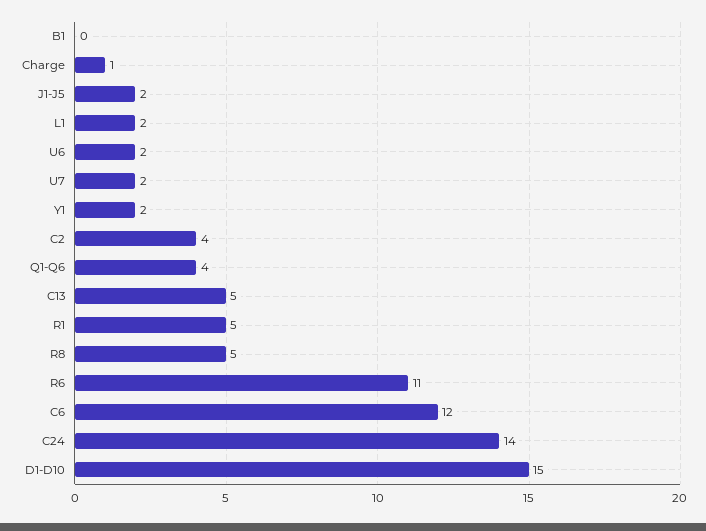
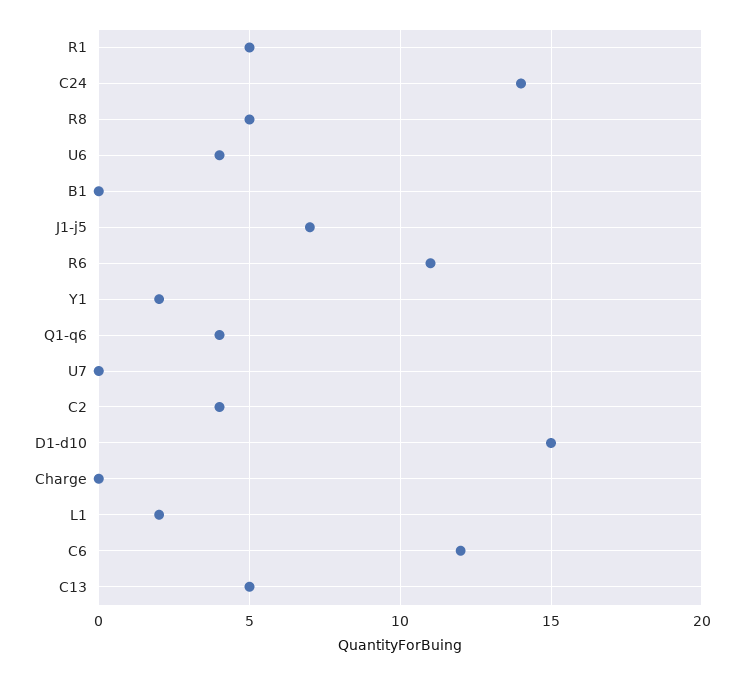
  {
    "B1": 0,
-   "Charge": 1,
+   "Charge": 0,
-   "J1-J5": 2,
+   "J1-J5": 7,
    "L1": 2,
-   "U6": 2,
+   "U6": 4,
-   "U7": 2,
+   "U7": 0,
    "Y1": 2,
    "C2": 4,
    "Q1-Q6": 4,
    "C13": 5,
    "R1": 5,
    "R8": 5,
    "R6": 11,
    "C6": 12,
    "C24": 14,
    "D1-D10": 15
  }

